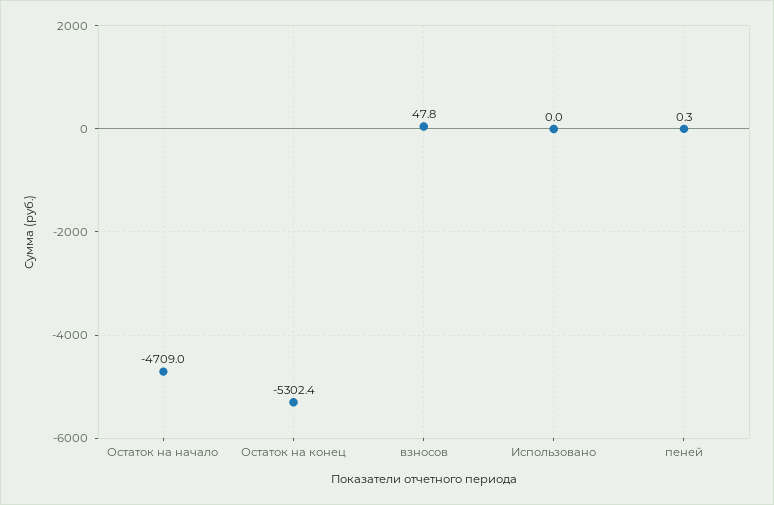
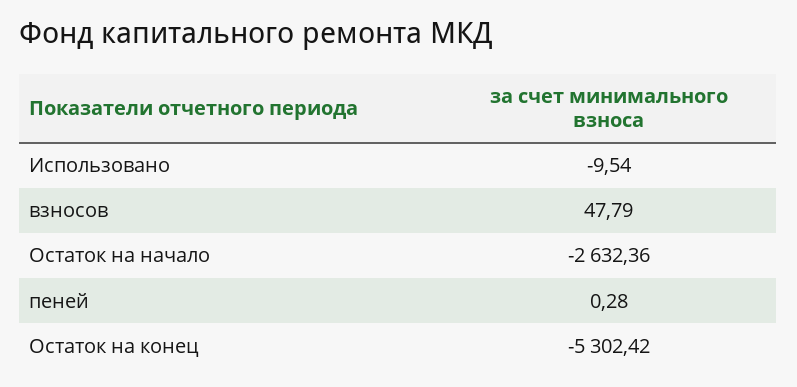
  {
-   "Остаток на начало": -4709,
+   "Остаток на начало": -2632.36,
    "Остаток на конец": -5302.42,
    "взносов": 47.79,
-   "Использовано": 0,
+   "Использовано": -9.54,
    "пеней": 0.28
  }

